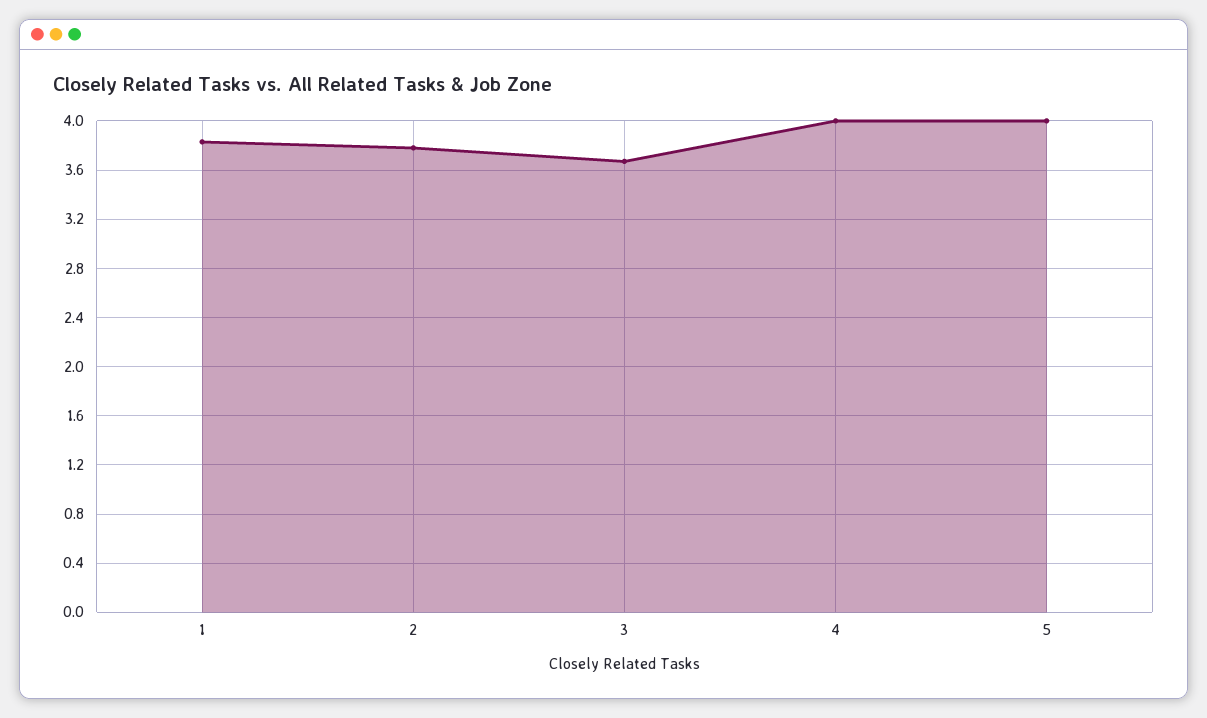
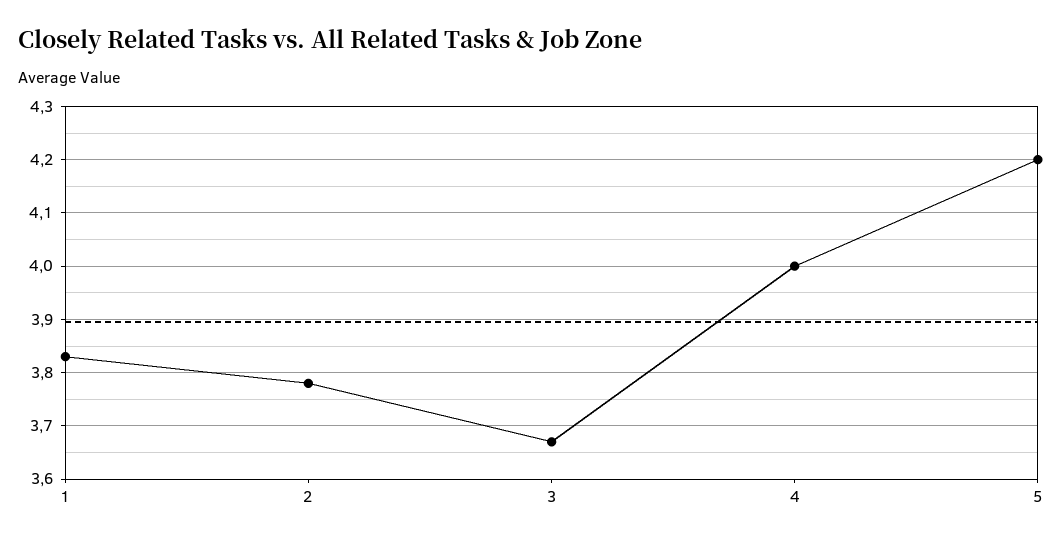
  {
    "1": 3.85,
    "2": 3.8,
    "3": 3.65,
    "4": 4,
-   "5": 4
+   "5": 4.2
  }

